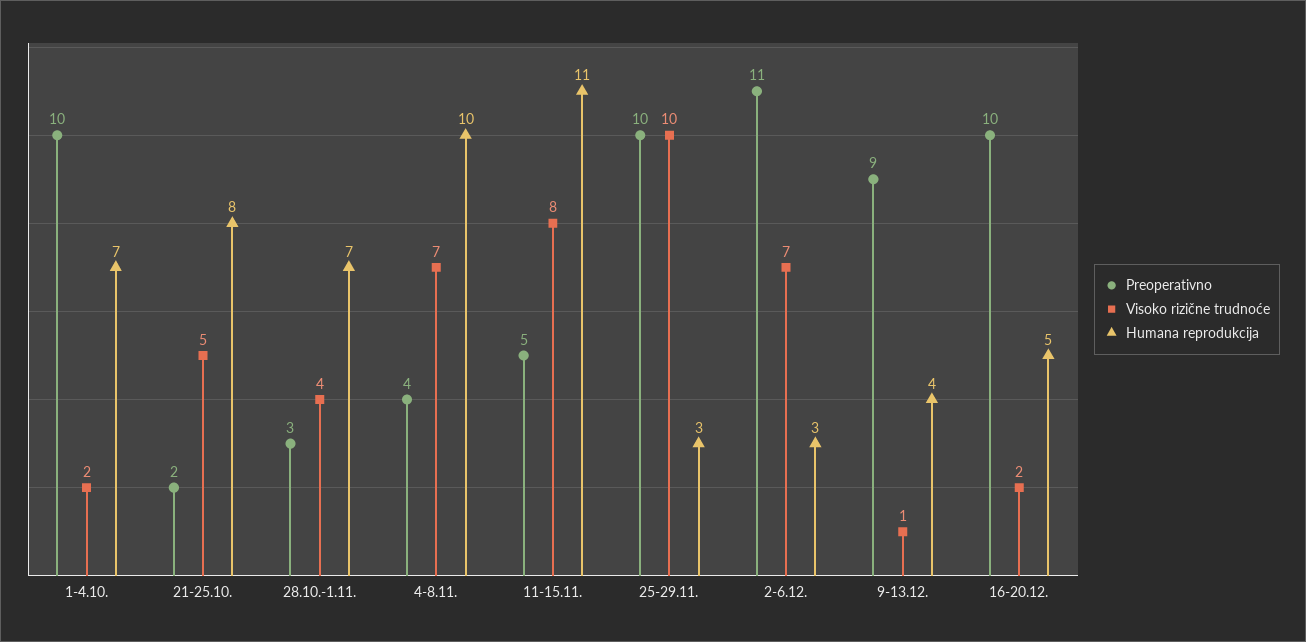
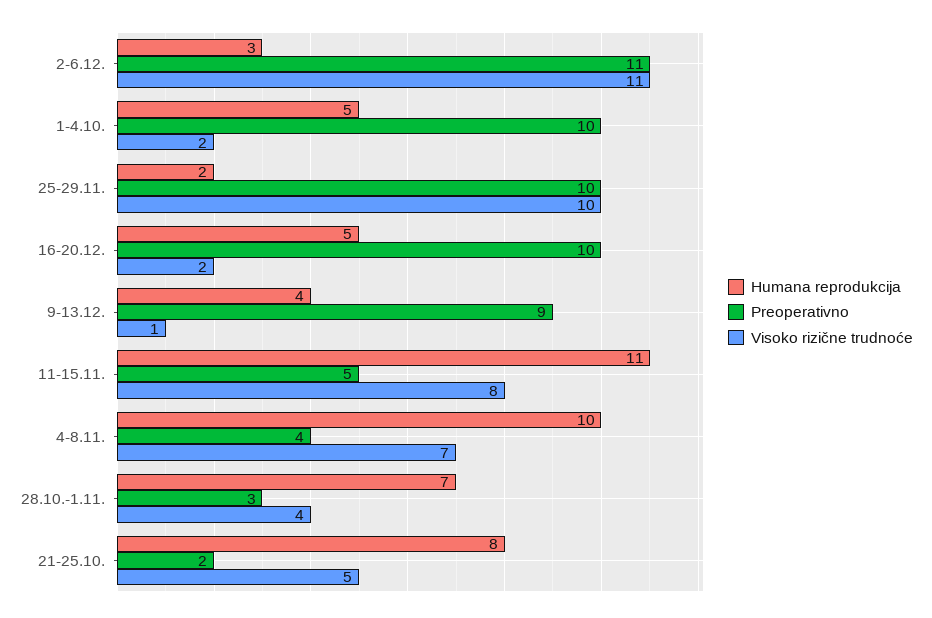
  {
    "Preoperativno": {
      "1-4.10.": 10,
      "21-25.10.": 2,
      "28.10.-1.11.": 3,
      "4-8.11.": 4,
      "11-15.11.": 5,
      "25-29.11.": 10,
      "2-6.12.": 11,
      "9-13.12.": 9,
      "16-20.12.": 10
    },
    "Visoko rizične trudnoće": {
      "1-4.10.": 2,
      "21-25.10.": 5,
      "28.10.-1.11.": 4,
      "4-8.11.": 7,
      "11-15.11.": 8,
      "25-29.11.": 10,
-     "2-6.12.": 7,
+     "2-6.12.": 11,
      "9-13.12.": 1,
      "16-20.12.": 2
    },
    "Humana reprodukcija": {
-     "1-4.10.": 7,
+     "1-4.10.": 5,
      "21-25.10.": 8,
      "28.10.-1.11.": 7,
      "4-8.11.": 10,
      "11-15.11.": 11,
-     "25-29.11.": 3,
+     "25-29.11.": 2,
      "2-6.12.": 3,
      "9-13.12.": 4,
      "16-20.12.": 5
    }
  }

